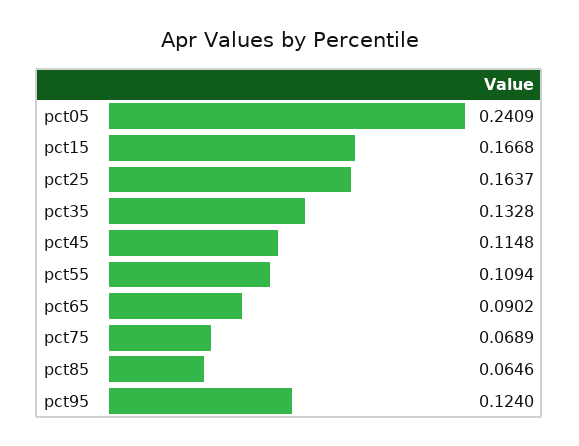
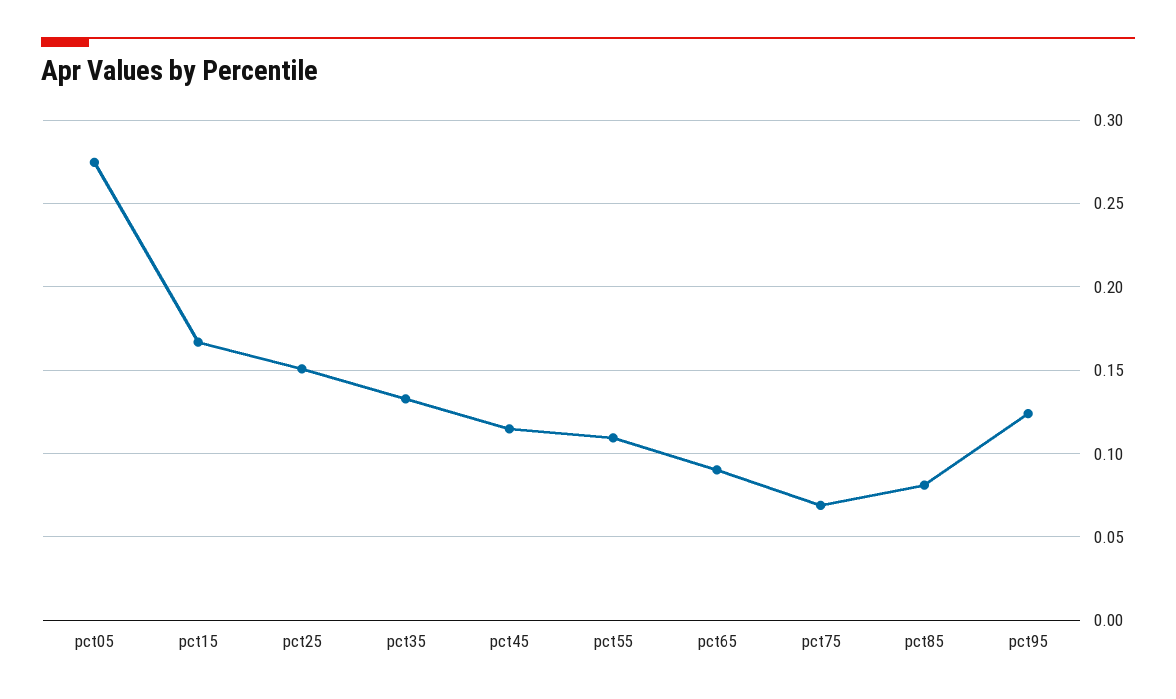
  {
-   "pct05": 0.2409,
+   "pct05": 0.275,
    "pct15": 0.1668,
-   "pct25": 0.1637,
+   "pct25": 0.15,
    "pct35": 0.1328,
    "pct45": 0.1148,
    "pct55": 0.1094,
    "pct65": 0.0902,
    "pct75": 0.0689,
-   "pct85": 0.0646,
+   "pct85": 0.08,
    "pct95": 0.124
  }

